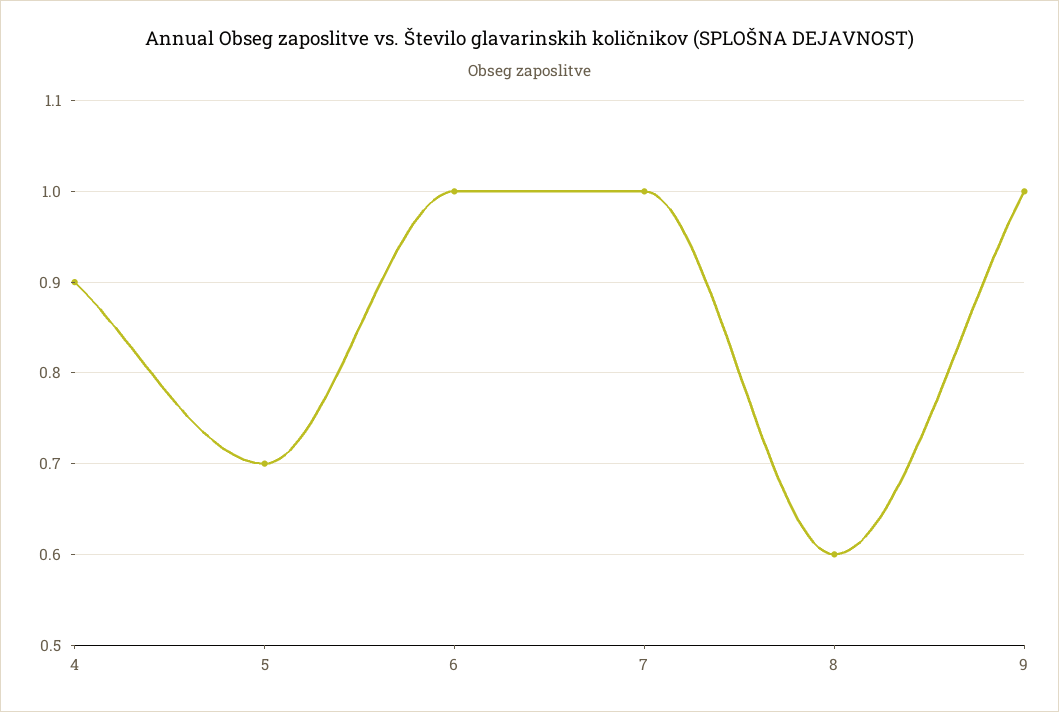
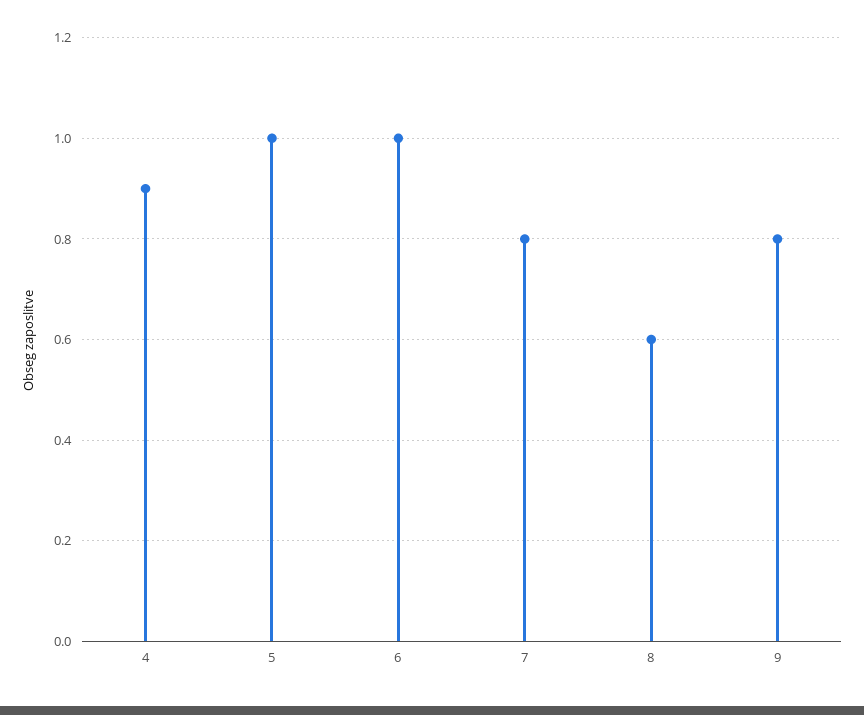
  {
    "4": 0.9,
-   "5": 0.7,
+   "5": 1,
    "6": 1,
-   "7": 1,
+   "7": 0.8,
    "8": 0.6,
-   "9": 1
+   "9": 0.8
  }

